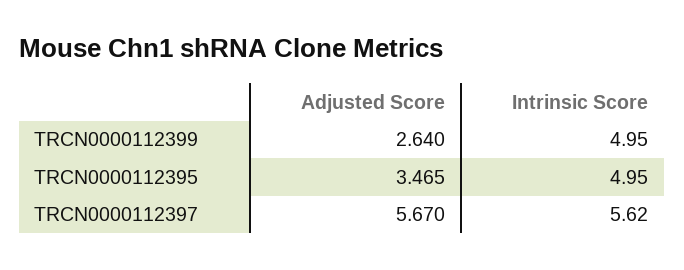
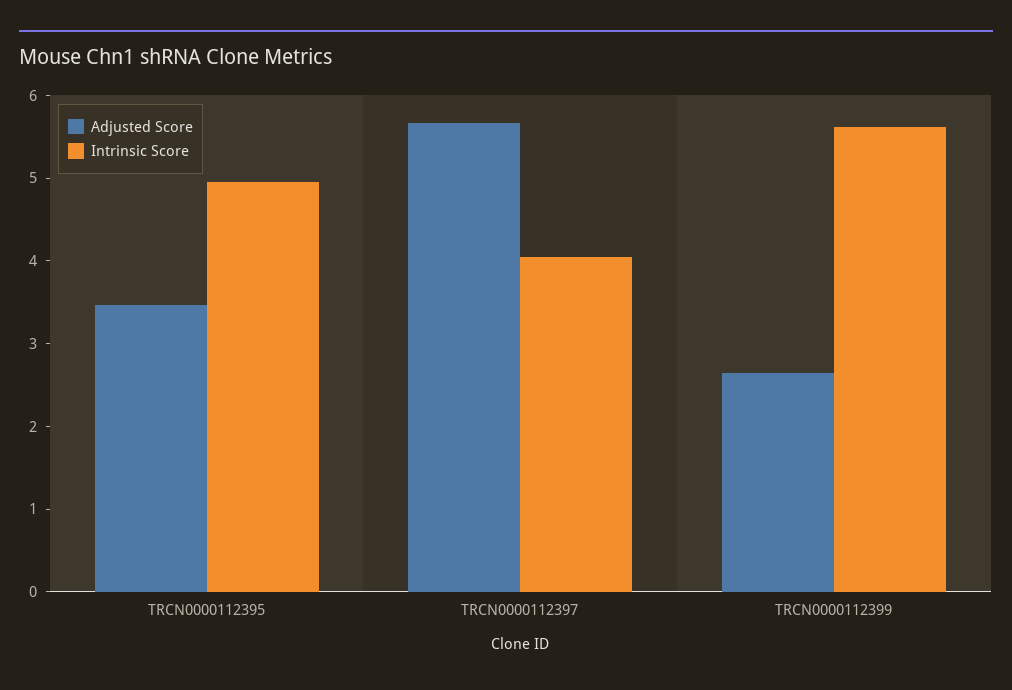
  {
    "Adjusted Score": {
      "TRCN0000112399": 2.64,
      "TRCN0000112395": 3.465,
      "TRCN0000112397": 5.67
    },
    "Intrinsic Score": {
-     "TRCN0000112399": 4.95,
+     "TRCN0000112399": 5.6,
      "TRCN0000112395": 4.95,
-     "TRCN0000112397": 5.62
+     "TRCN0000112397": 4
    }
  }

